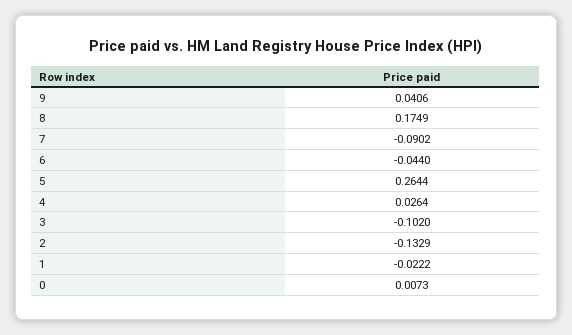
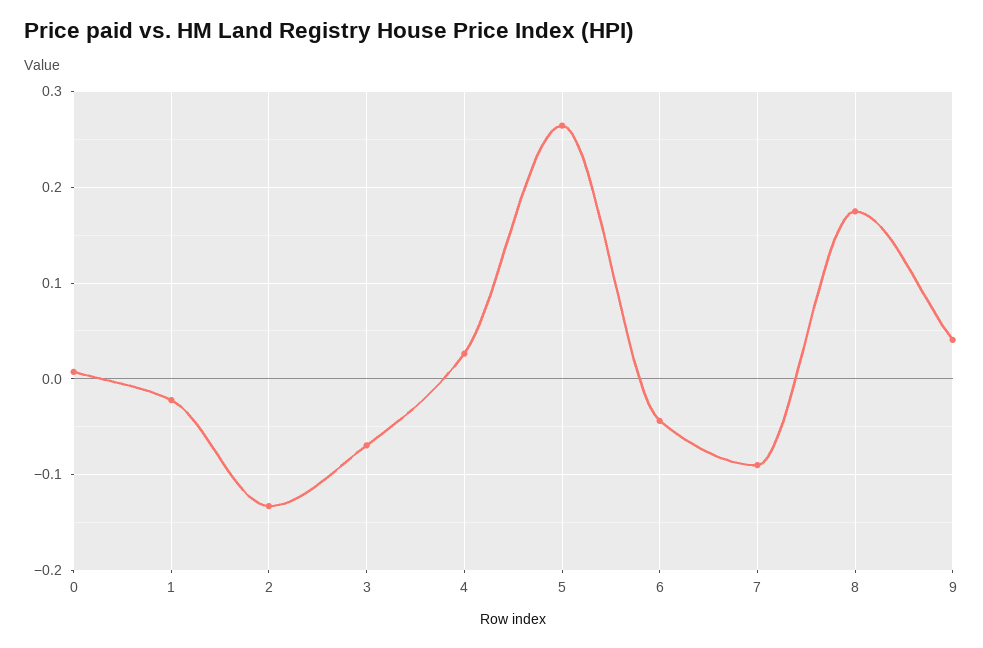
  {
    "9": 0.0406,
    "8": 0.1749,
    "7": -0.0902,
    "6": -0.044,
    "5": 0.2644,
    "4": 0.0264,
-   "3": -0.102,
+   "3": -0.07,
    "2": -0.1329,
    "1": -0.0222,
    "0": 0.0073
  }

